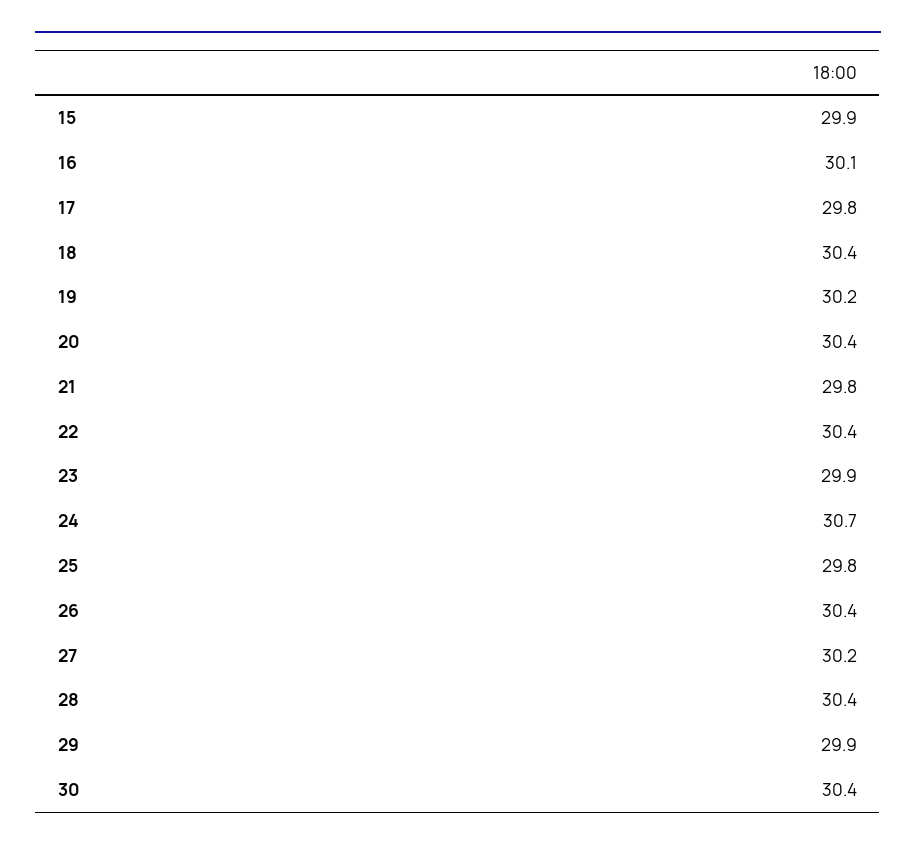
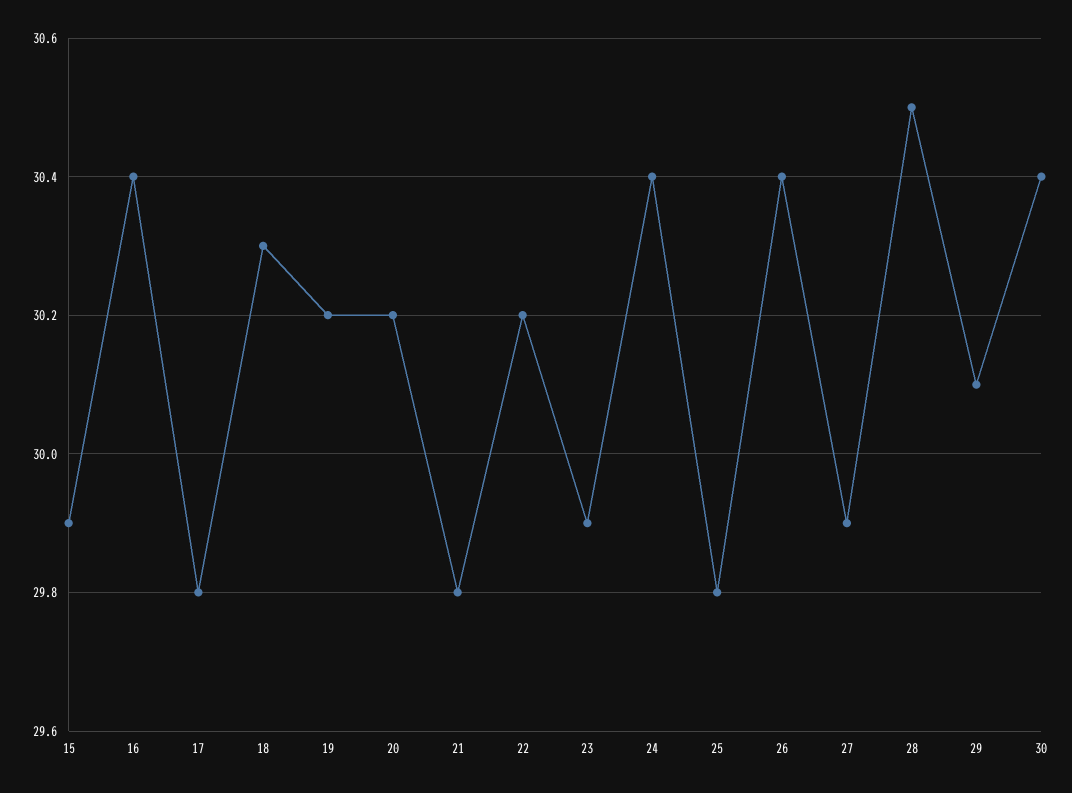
  {
    "15": 29.9,
-   "16": 30.1,
+   "16": 30.4,
    "17": 29.8,
-   "18": 30.4,
+   "18": 30.3,
    "19": 30.2,
-   "20": 30.4,
+   "20": 30.2,
    "21": 29.8,
-   "22": 30.4,
+   "22": 30.2,
    "23": 29.9,
-   "24": 30.7,
+   "24": 30.4,
    "25": 29.8,
    "26": 30.4,
-   "27": 30.2,
+   "27": 29.9,
-   "28": 30.4,
+   "28": 30.5,
-   "29": 29.9,
+   "29": 30.1,
    "30": 30.4
  }

